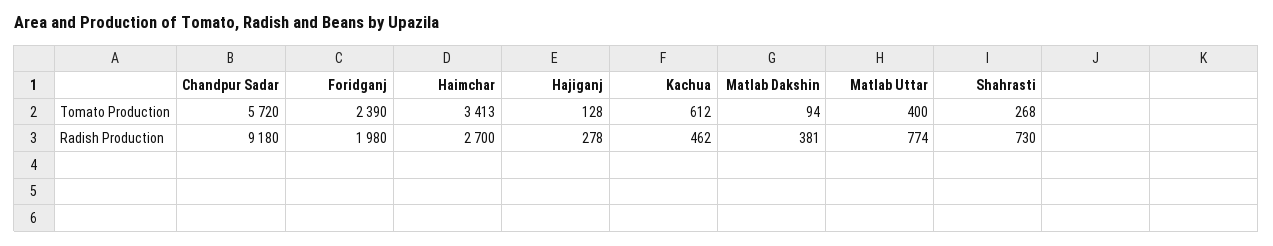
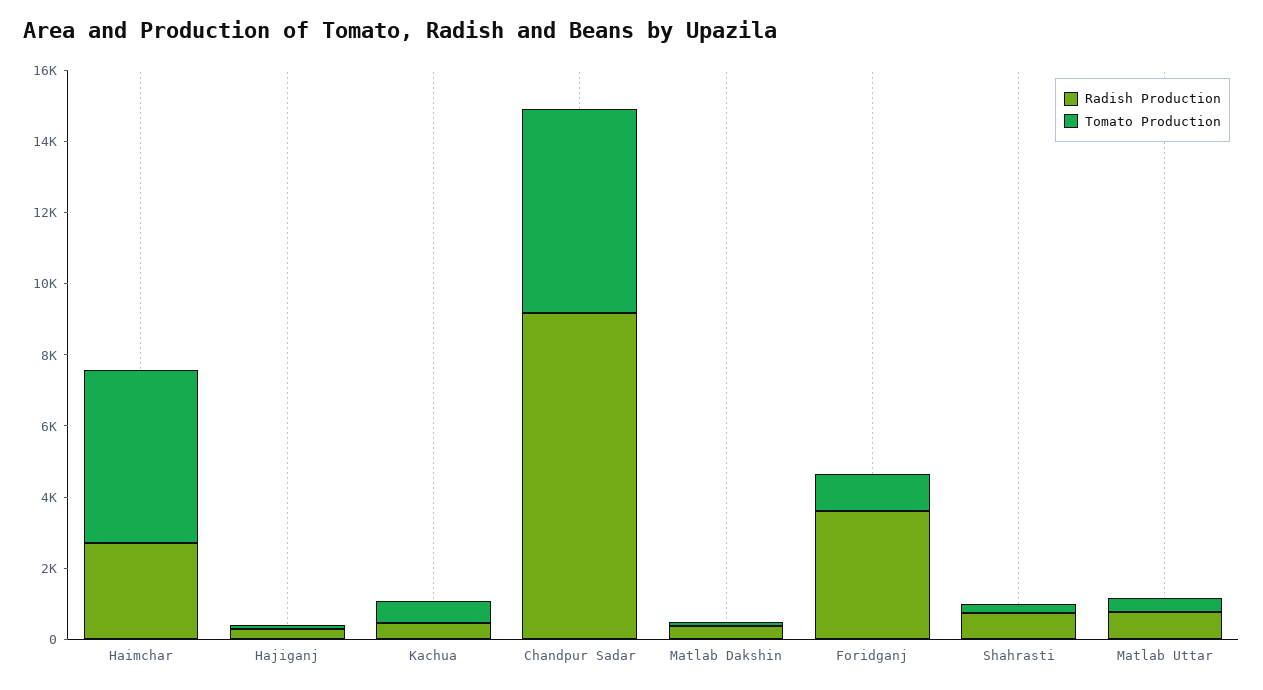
  {
    "Tomato Production": {
      "Chandpur Sadar": 5720,
-     "Foridganj": 2390,
+     "Foridganj": 1000,
-     "Haimchar": 3413,
+     "Haimchar": 5000,
      "Hajiganj": 128,
      "Kachua": 612,
      "Matlab Dakshin": 94,
      "Matlab Uttar": 400,
      "Shahrasti": 268
    },
    "Radish Production": {
      "Chandpur Sadar": 9180,
-     "Foridganj": 1980,
+     "Foridganj": 3500,
      "Haimchar": 2700,
      "Hajiganj": 278,
      "Kachua": 462,
      "Matlab Dakshin": 381,
      "Matlab Uttar": 774,
      "Shahrasti": 730
    }
  }

